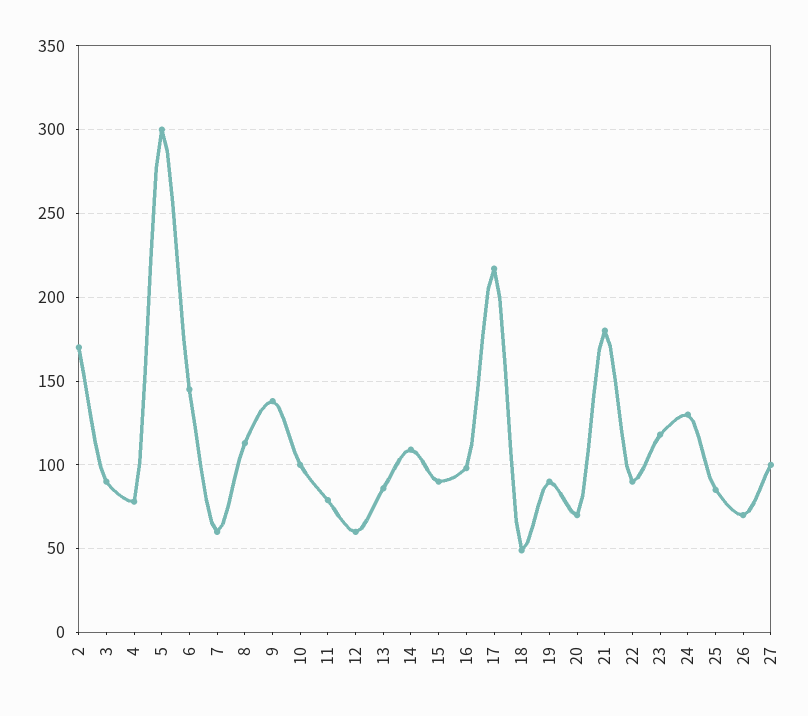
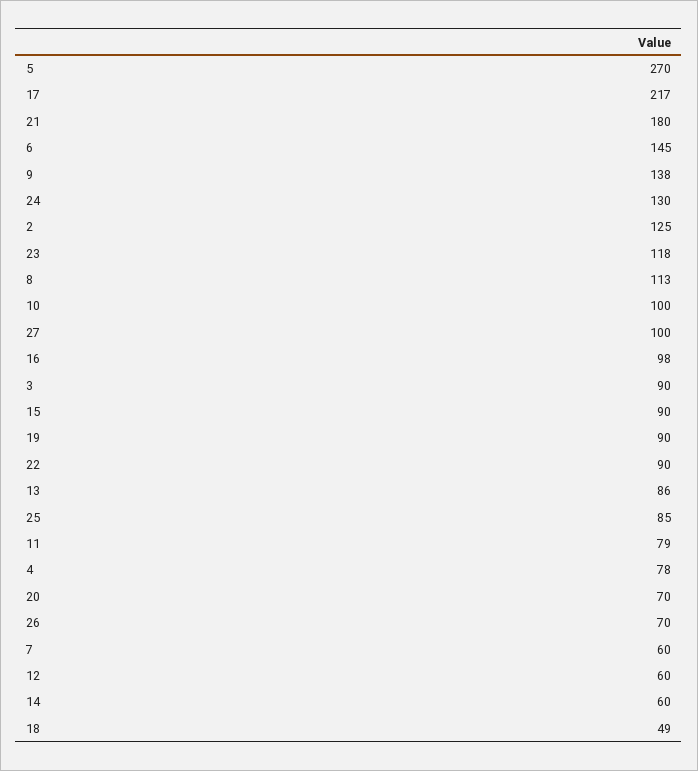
  {
-   "2": 170,
+   "2": 125,
    "3": 90,
    "4": 78,
-   "5": 300,
+   "5": 270,
    "6": 145,
    "7": 60,
    "8": 113,
    "9": 138,
    "10": 100,
    "11": 79,
    "12": 60,
    "13": 86,
-   "14": 110,
+   "14": 60,
    "15": 90,
    "16": 98,
    "17": 217,
    "18": 49,
    "19": 90,
    "20": 70,
    "21": 180,
    "22": 90,
    "23": 118,
    "24": 130,
    "25": 85,
    "26": 70,
    "27": 100
  }

